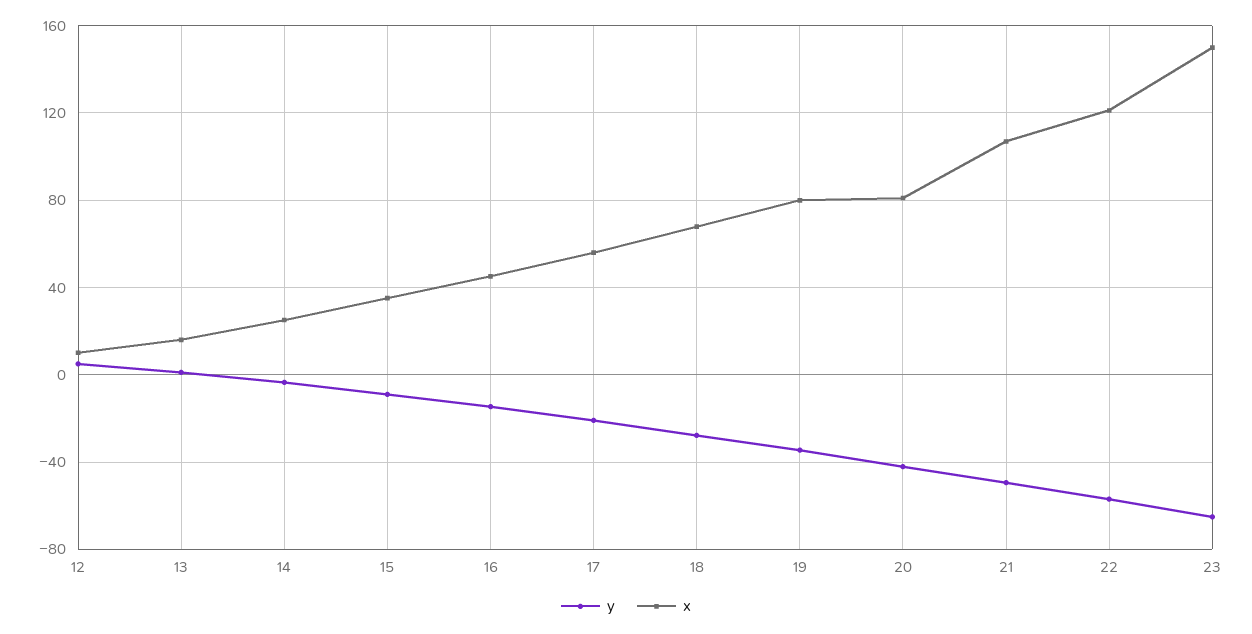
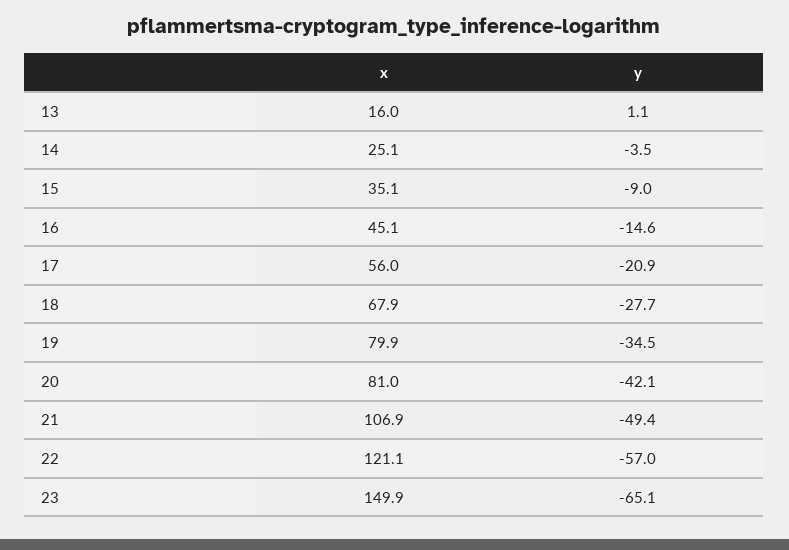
  {
    "y": {
-     "12": 5,
      "13": 1.1,
      "14": -3.5,
      "15": -9,
      "16": -14.6,
      "17": -20.9,
      "18": -27.7,
      "19": -34.5,
      "20": -42.1,
      "21": -49.4,
      "22": -57,
      "23": -65.1
    },
    "x": {
-     "12": 10,
      "13": 16,
      "14": 25.1,
      "15": 35.1,
      "16": 45.1,
      "17": 56,
      "18": 67.9,
      "19": 79.9,
      "20": 81,
      "21": 106.9,
      "22": 121.1,
      "23": 149.9
    }
  }

